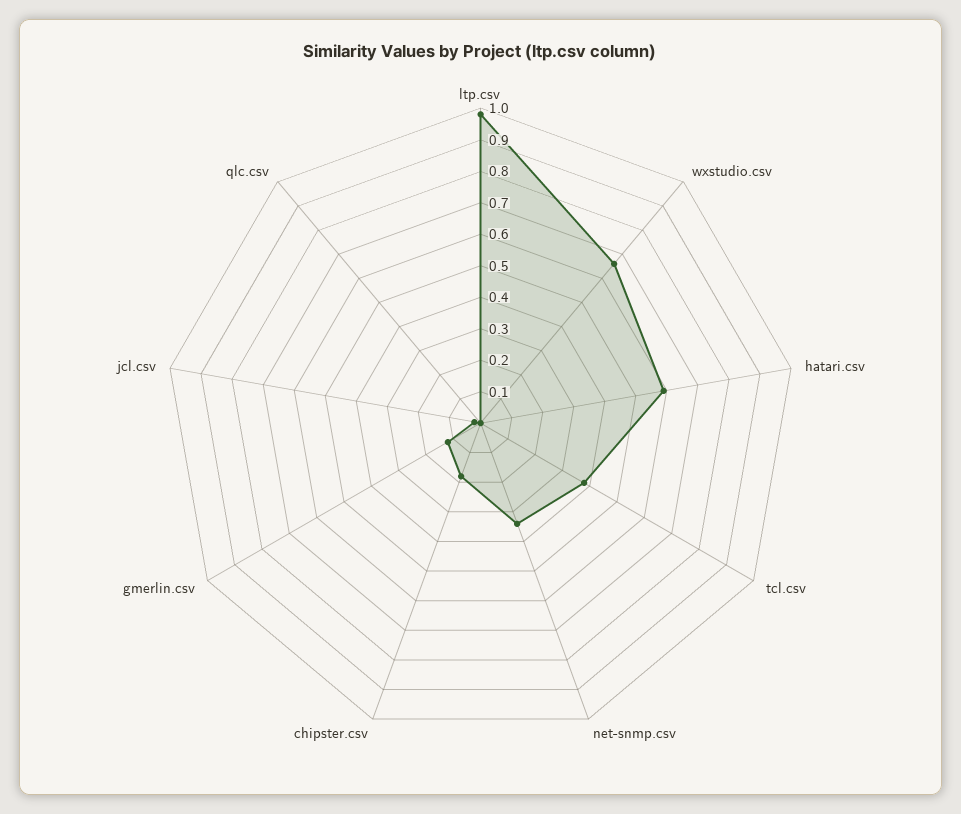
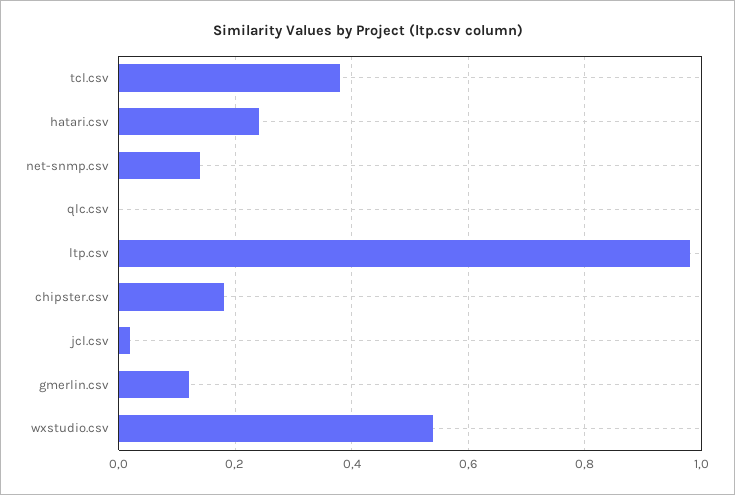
  {
    "ltp.csv": 1,
-   "wxstudio.csv": 0.65,
+   "wxstudio.csv": 0.55,
-   "hatari.csv": 0.6,
+   "hatari.csv": 0.25,
    "tcl.csv": 0.4,
-   "net-snmp.csv": 0.35,
+   "net-snmp.csv": 0.15,
    "chipster.csv": 0.2,
    "gmerlin.csv": 0.1,
    "jcl.csv": 0,
    "qlc.csv": 0
  }

